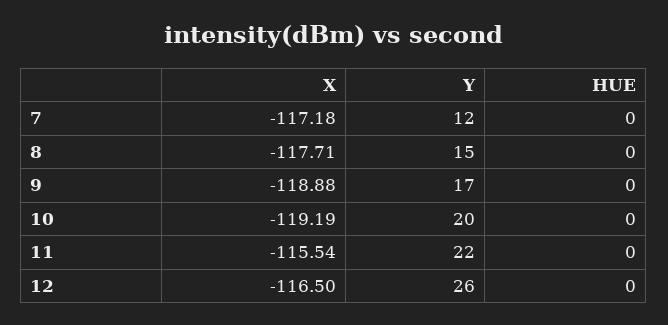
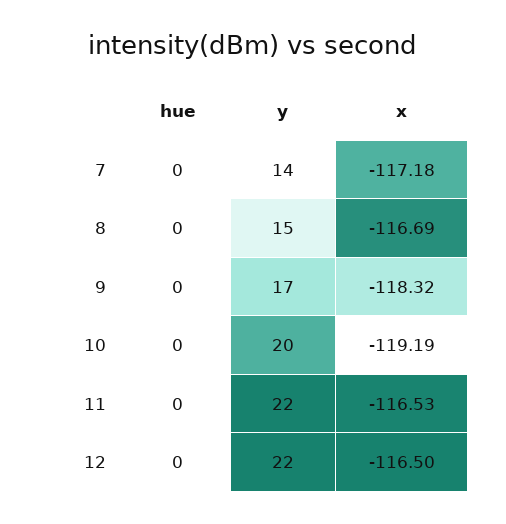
  {
    "X": {
      "7": -117.18,
-     "8": -117.71,
+     "8": -116.69,
-     "9": -118.88,
+     "9": -118.32,
      "10": -119.19,
-     "11": -115.54,
+     "11": -116.53,
      "12": -116.5
    },
    "Y": {
-     "7": 12,
+     "7": 14,
      "8": 15,
      "9": 17,
      "10": 20,
      "11": 22,
-     "12": 26
+     "12": 22
    },
    "HUE": {
      "7": 0,
      "8": 0,
      "9": 0,
      "10": 0,
      "11": 0,
      "12": 0
    }
  }

